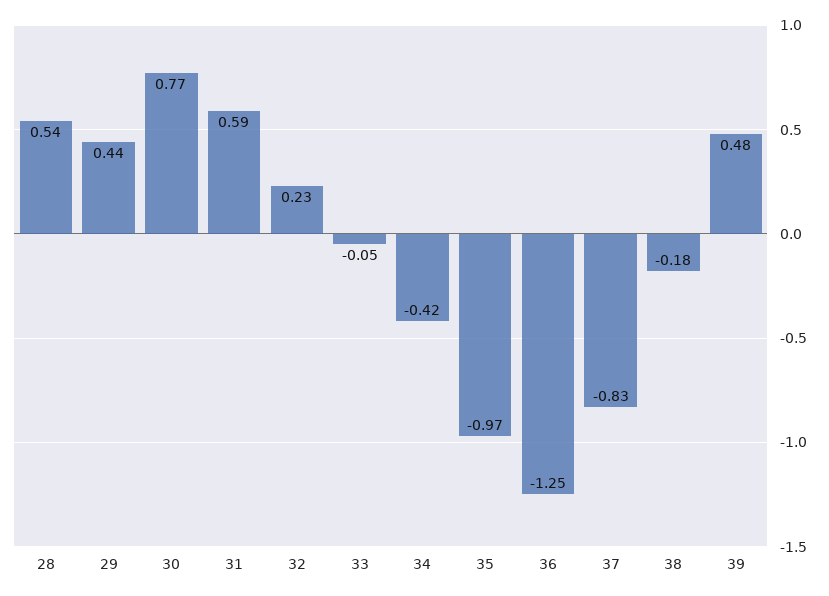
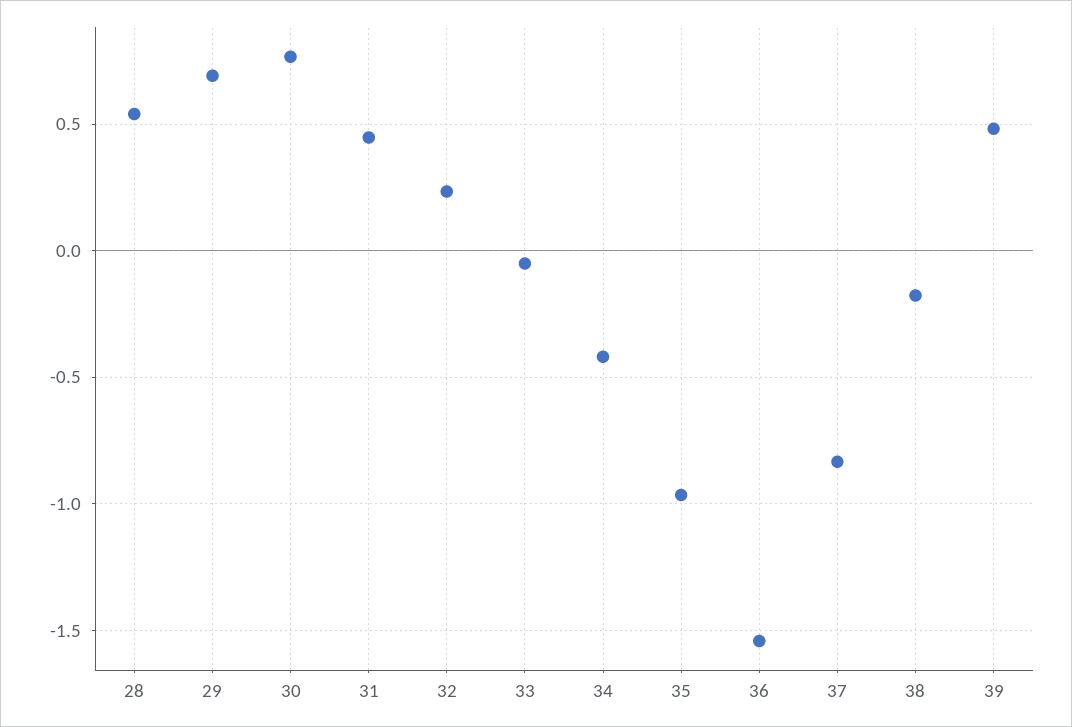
  {
    "28": 0.54,
-   "29": 0.44,
+   "29": 0.7,
    "30": 0.77,
-   "31": 0.59,
+   "31": 0.45,
    "32": 0.23,
    "33": -0.05,
    "34": -0.42,
    "35": -0.97,
-   "36": -1.25,
+   "36": -1.55,
    "37": -0.83,
    "38": -0.18,
    "39": 0.48
  }

